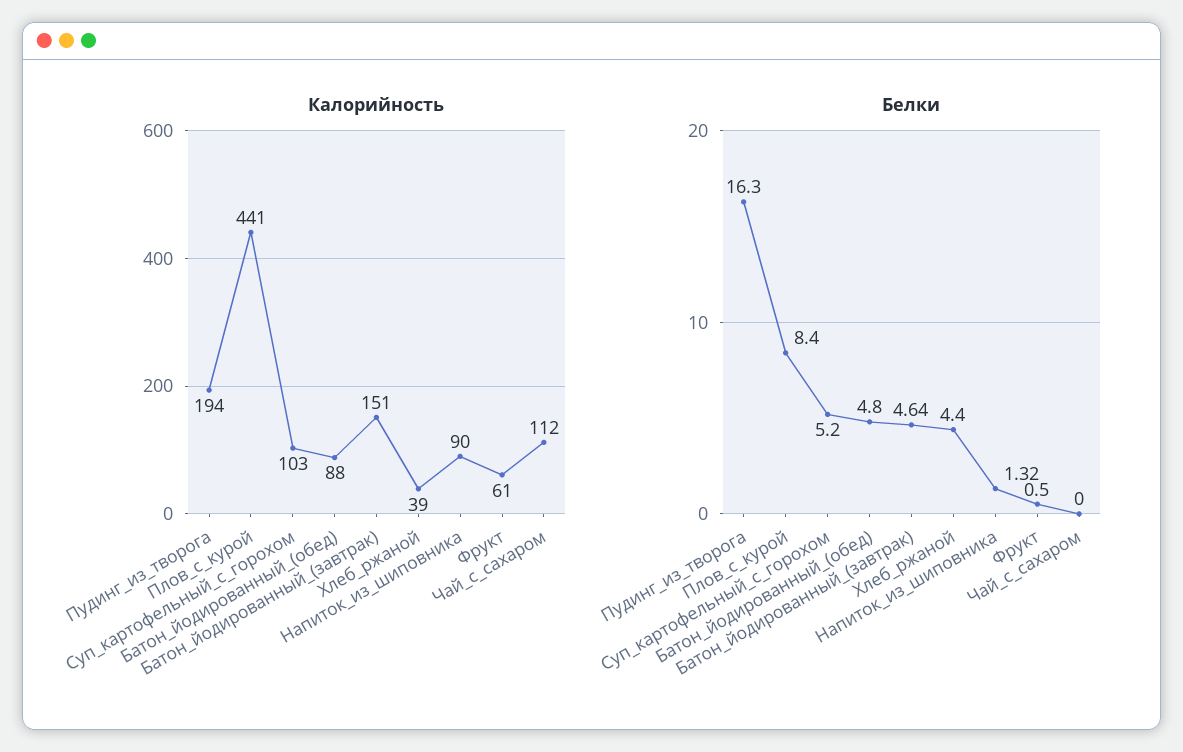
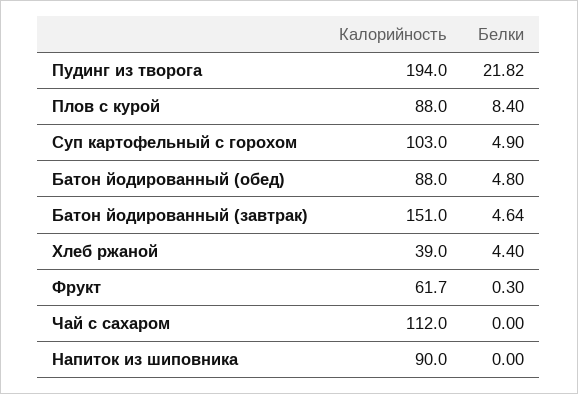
  {
    "Калорийность": {
      "Пудинг_из_творога": 194,
-     "Плов_с_курой": 441,
+     "Плов_с_курой": 88,
      "Суп_картофельный_с_горохом": 103,
      "Батон_йодированный_(обед)": 88,
      "Батон_йодированный_(завтрак)": 151,
      "Хлеб_ржаной": 39,
      "Напиток_из_шиповника": 90,
-     "Фрукт": 61,
+     "Фрукт": 61.7,
      "Чай_с_сахаром": 112
    },
    "Белки": {
-     "Пудинг_из_творога": 16.3,
+     "Пудинг_из_творога": 21.82,
      "Плов_с_курой": 8.4,
-     "Суп_картофельный_с_горохом": 5.2,
+     "Суп_картофельный_с_горохом": 4.9,
      "Батон_йодированный_(обед)": 4.8,
      "Батон_йодированный_(завтрак)": 4.64,
      "Хлеб_ржаной": 4.4,
-     "Напиток_из_шиповника": 1.32,
+     "Напиток_из_шиповника": 0,
-     "Фрукт": 0.5,
+     "Фрукт": 0.3,
      "Чай_с_сахаром": 0
    }
  }

